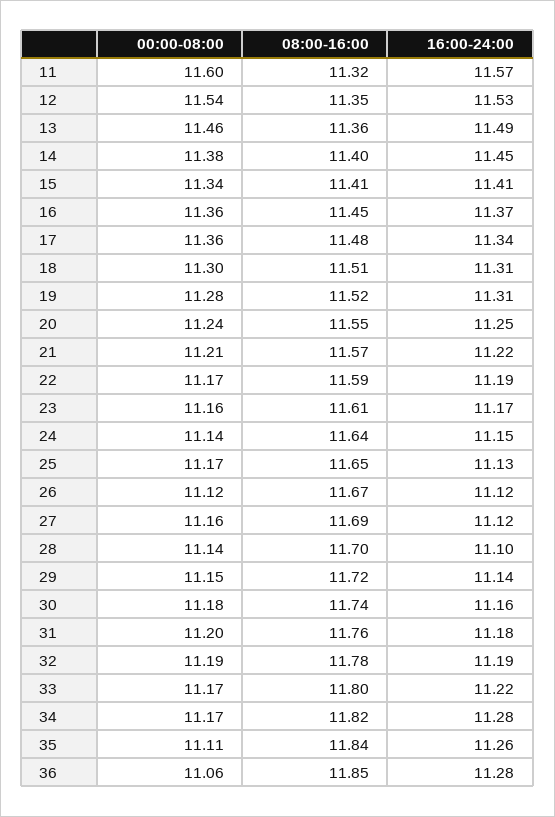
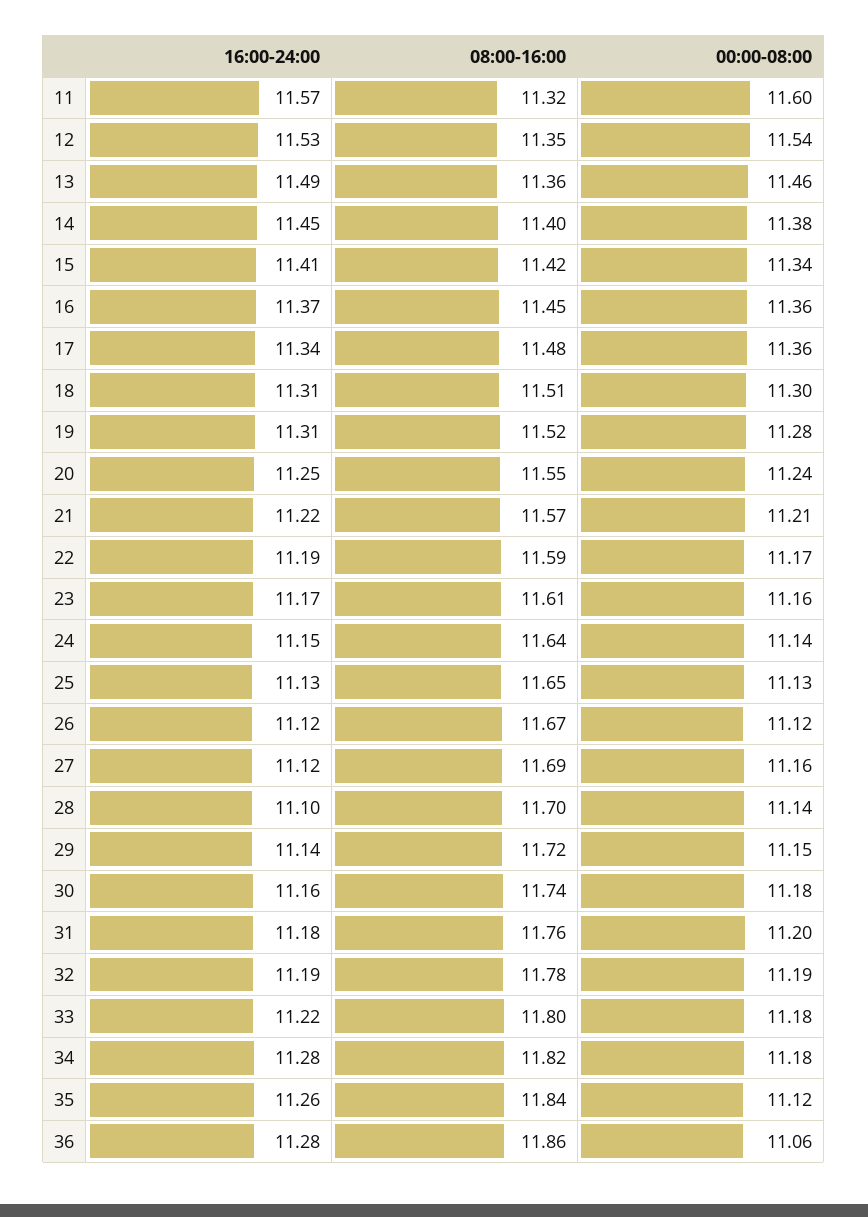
  {
    "00:00-08:00": {
      "11": 11.6,
      "12": 11.54,
      "13": 11.46,
      "14": 11.38,
      "15": 11.34,
      "16": 11.36,
      "17": 11.36,
      "18": 11.3,
      "19": 11.28,
      "20": 11.24,
      "21": 11.21,
      "22": 11.17,
      "23": 11.16,
      "24": 11.14,
-     "25": 11.17,
+     "25": 11.13,
      "26": 11.12,
      "27": 11.16,
      "28": 11.14,
      "29": 11.15,
      "30": 11.18,
      "31": 11.2,
      "32": 11.19,
-     "33": 11.17,
+     "33": 11.18,
-     "34": 11.17,
+     "34": 11.18,
-     "35": 11.11,
+     "35": 11.12,
      "36": 11.06
    },
    "08:00-16:00": {
      "11": 11.32,
      "12": 11.35,
      "13": 11.36,
      "14": 11.4,
-     "15": 11.41,
+     "15": 11.42,
      "16": 11.45,
      "17": 11.48,
      "18": 11.51,
      "19": 11.52,
      "20": 11.55,
      "21": 11.57,
      "22": 11.59,
      "23": 11.61,
      "24": 11.64,
      "25": 11.65,
      "26": 11.67,
      "27": 11.69,
      "28": 11.7,
      "29": 11.72,
      "30": 11.74,
      "31": 11.76,
      "32": 11.78,
      "33": 11.8,
      "34": 11.82,
      "35": 11.84,
-     "36": 11.85
+     "36": 11.86
    },
    "16:00-24:00": {
      "11": 11.57,
      "12": 11.53,
      "13": 11.49,
      "14": 11.45,
      "15": 11.41,
      "16": 11.37,
      "17": 11.34,
      "18": 11.31,
      "19": 11.31,
      "20": 11.25,
      "21": 11.22,
      "22": 11.19,
      "23": 11.17,
      "24": 11.15,
      "25": 11.13,
      "26": 11.12,
      "27": 11.12,
      "28": 11.1,
      "29": 11.14,
      "30": 11.16,
      "31": 11.18,
      "32": 11.19,
      "33": 11.22,
      "34": 11.28,
      "35": 11.26,
      "36": 11.28
    }
  }

